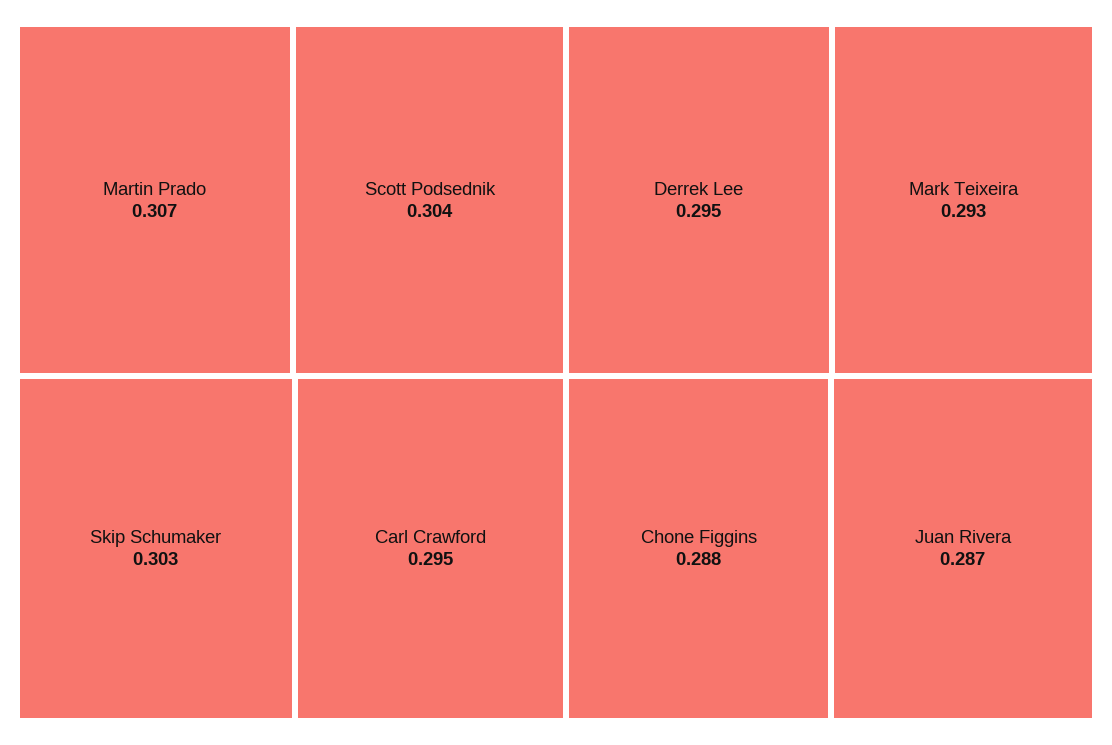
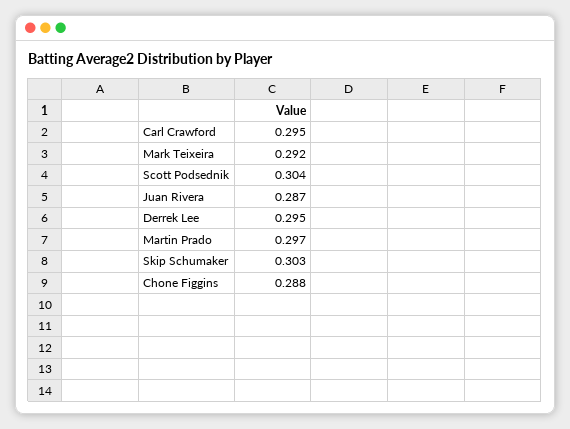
  {
-   "Martin Prado": 0.307,
+   "Martin Prado": 0.297,
    "Scott Podsednik": 0.304,
    "Skip Schumaker": 0.303,
    "Carl Crawford": 0.295,
    "Derrek Lee": 0.295,
-   "Mark Teixeira": 0.293,
+   "Mark Teixeira": 0.292,
    "Chone Figgins": 0.288,
    "Juan Rivera": 0.287
  }

